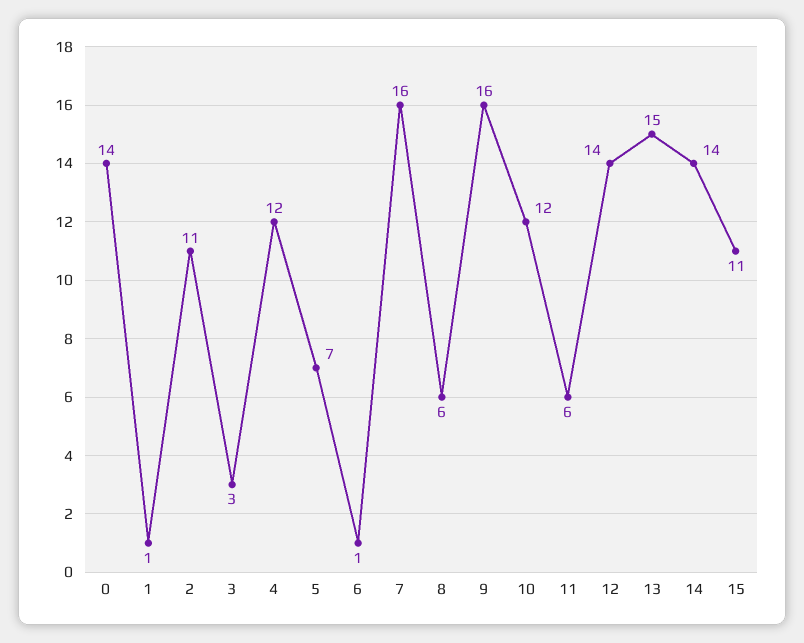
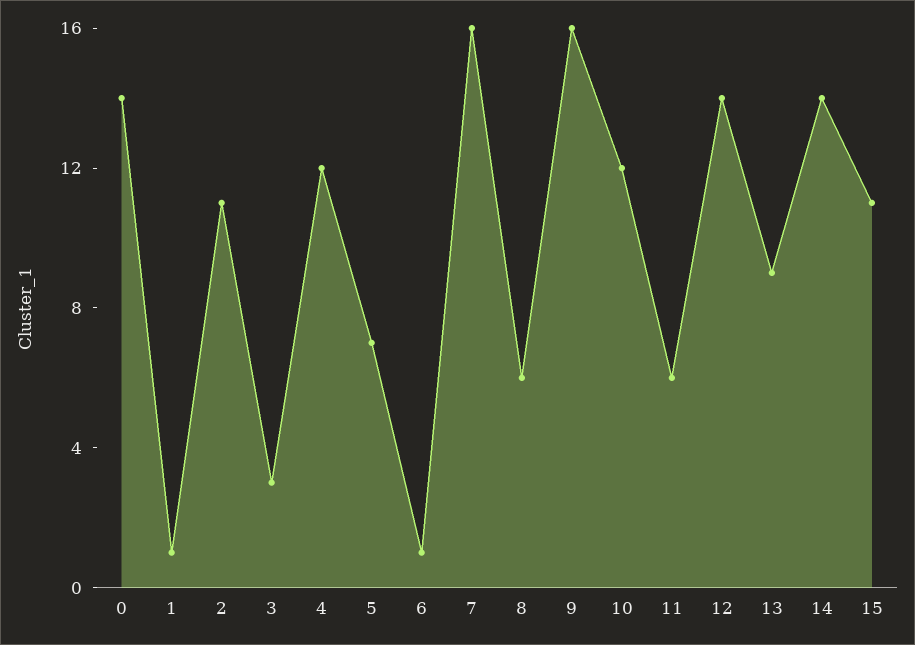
  {
    "0": 14,
    "1": 1,
    "2": 11,
    "3": 3,
    "4": 12,
    "5": 7,
    "6": 1,
    "7": 16,
    "8": 6,
    "9": 16,
    "10": 12,
    "11": 6,
    "12": 14,
-   "13": 15,
+   "13": 9,
    "14": 14,
    "15": 11
  }

